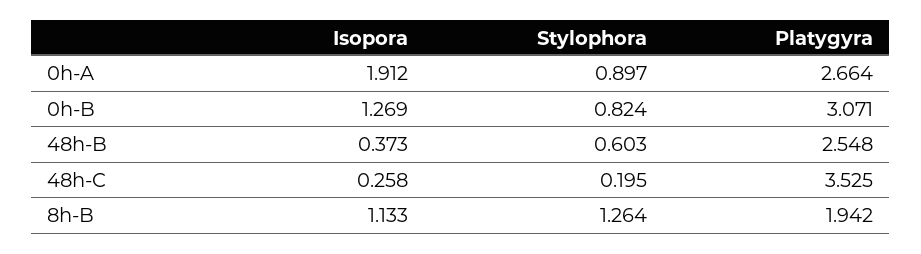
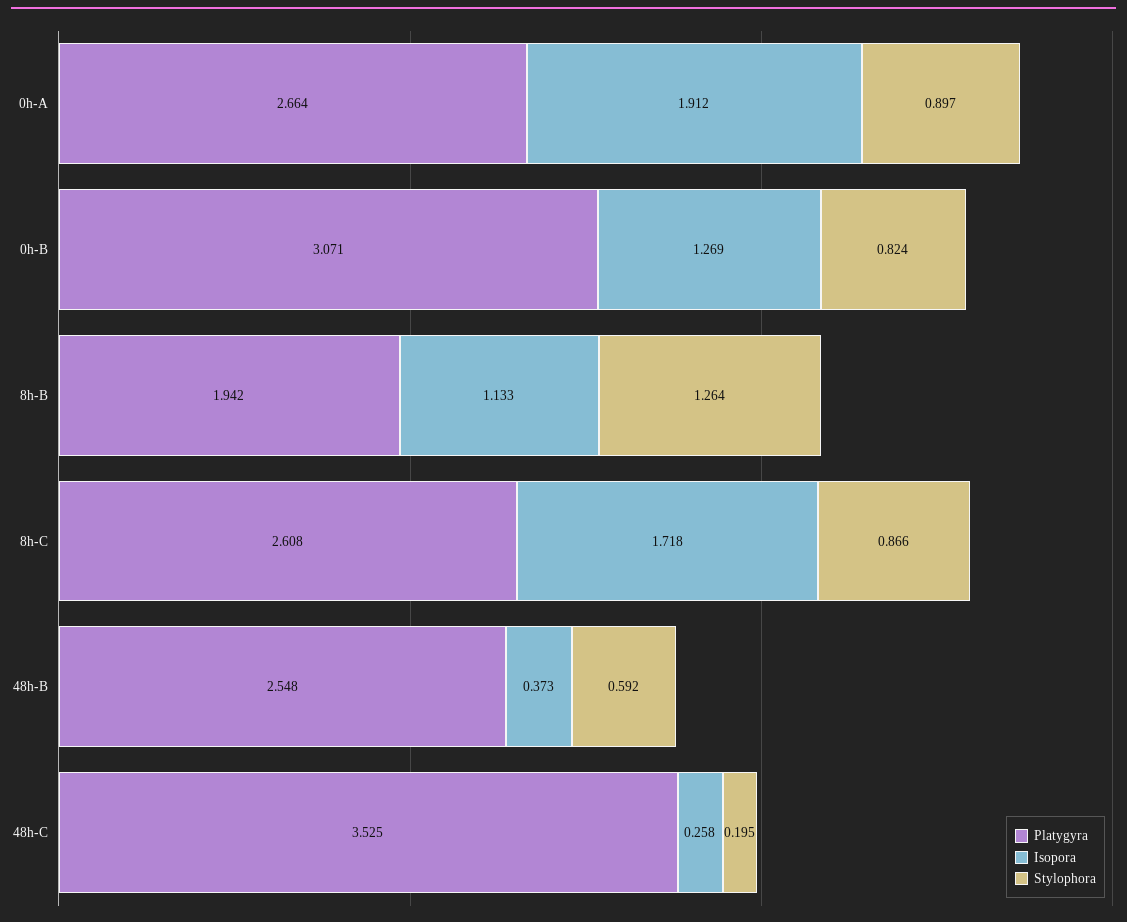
  {
    "Isopora": {
      "0h-A": 1.912,
      "0h-B": 1.269,
      "48h-B": 0.373,
      "48h-C": 0.258,
-     "8h-B": 1.133
+     "8h-B": 1.133,
+     "8h-C": 1.718
    },
    "Stylophora": {
      "0h-A": 0.897,
      "0h-B": 0.824,
-     "48h-B": 0.603,
+     "48h-B": 0.592,
      "48h-C": 0.195,
-     "8h-B": 1.264
+     "8h-B": 1.264,
+     "8h-C": 0.866
    },
    "Platygyra": {
      "0h-A": 2.664,
      "0h-B": 3.071,
      "48h-B": 2.548,
      "48h-C": 3.525,
-     "8h-B": 1.942
+     "8h-B": 1.942,
+     "8h-C": 2.608
    }
  }

